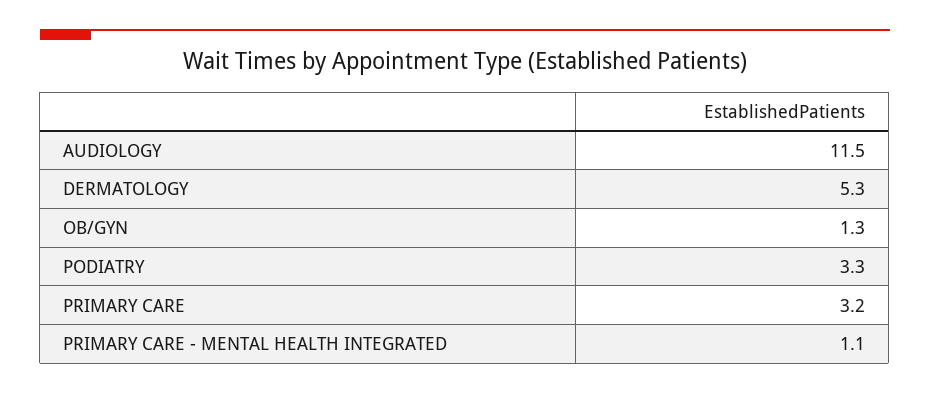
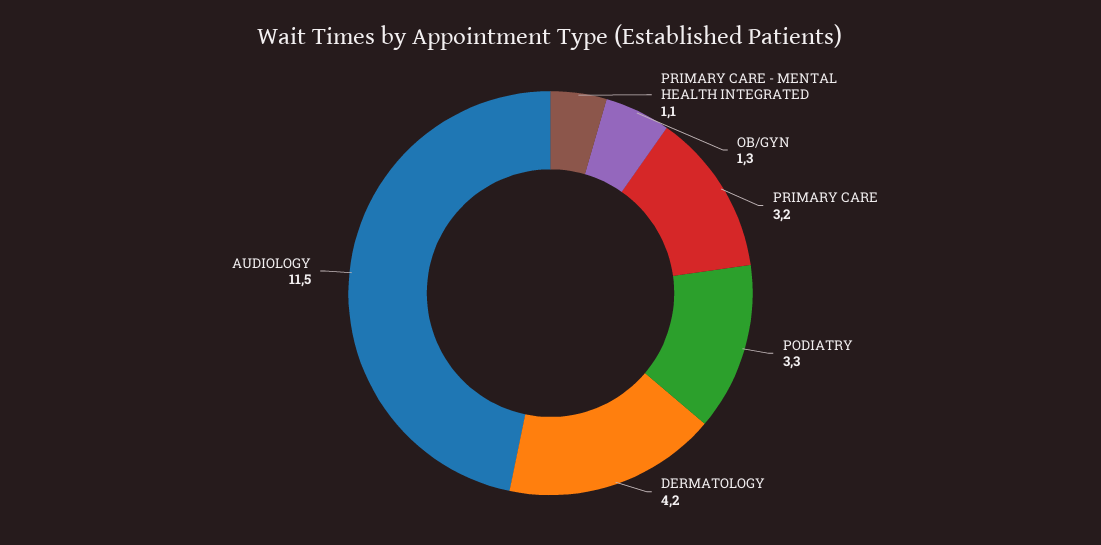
  {
    "AUDIOLOGY": 11.5,
-   "DERMATOLOGY": 5.3,
+   "DERMATOLOGY": 4.2,
    "OB/GYN": 1.3,
    "PODIATRY": 3.3,
    "PRIMARY CARE": 3.2,
    "PRIMARY CARE - MENTAL HEALTH INTEGRATED": 1.1
  }

